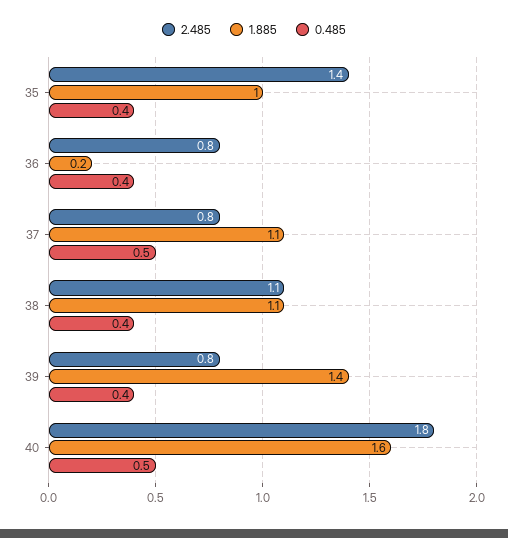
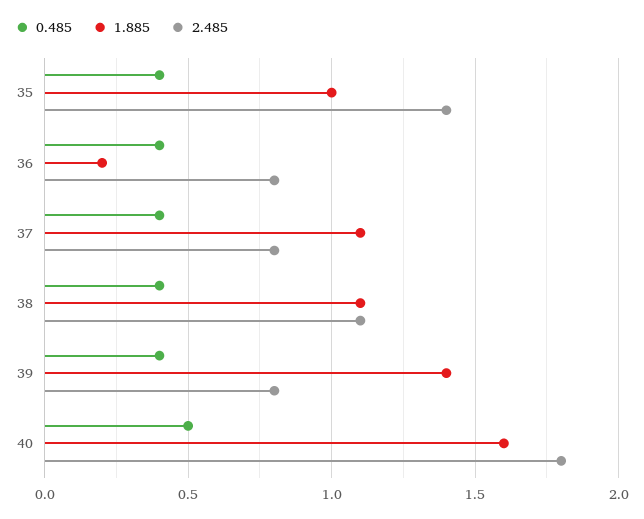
  {
    "2.485": {
      "35": 1.4,
      "36": 0.8,
      "37": 0.8,
      "38": 1.1,
      "39": 0.8,
      "40": 1.8
    },
    "1.885": {
      "35": 1,
      "36": 0.2,
      "37": 1.1,
      "38": 1.1,
      "39": 1.4,
      "40": 1.6
    },
    "0.485": {
      "35": 0.4,
      "36": 0.4,
-     "37": 0.5,
+     "37": 0.4,
      "38": 0.4,
      "39": 0.4,
      "40": 0.5
    }
  }

